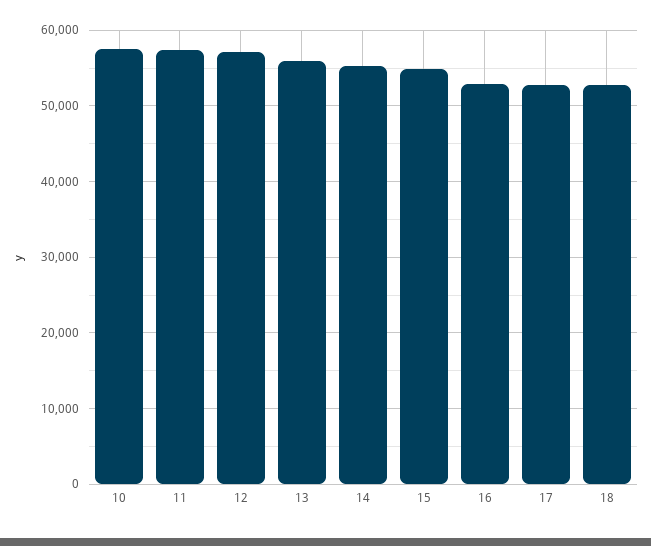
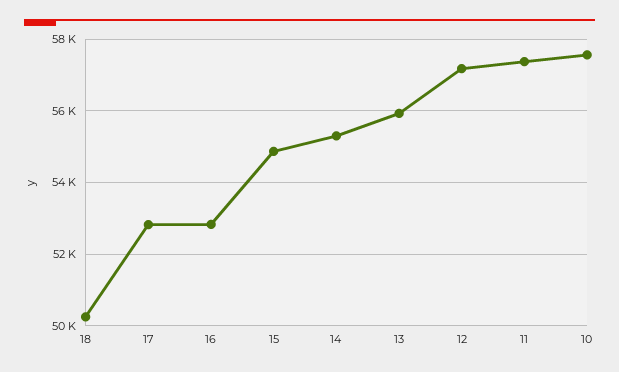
  {
    "10": 57600,
    "11": 57400,
    "12": 57200,
    "13": 56000,
    "14": 55200,
    "15": 54800,
    "16": 52800,
    "17": 52800,
-   "18": 53000
+   "18": 50200
  }

